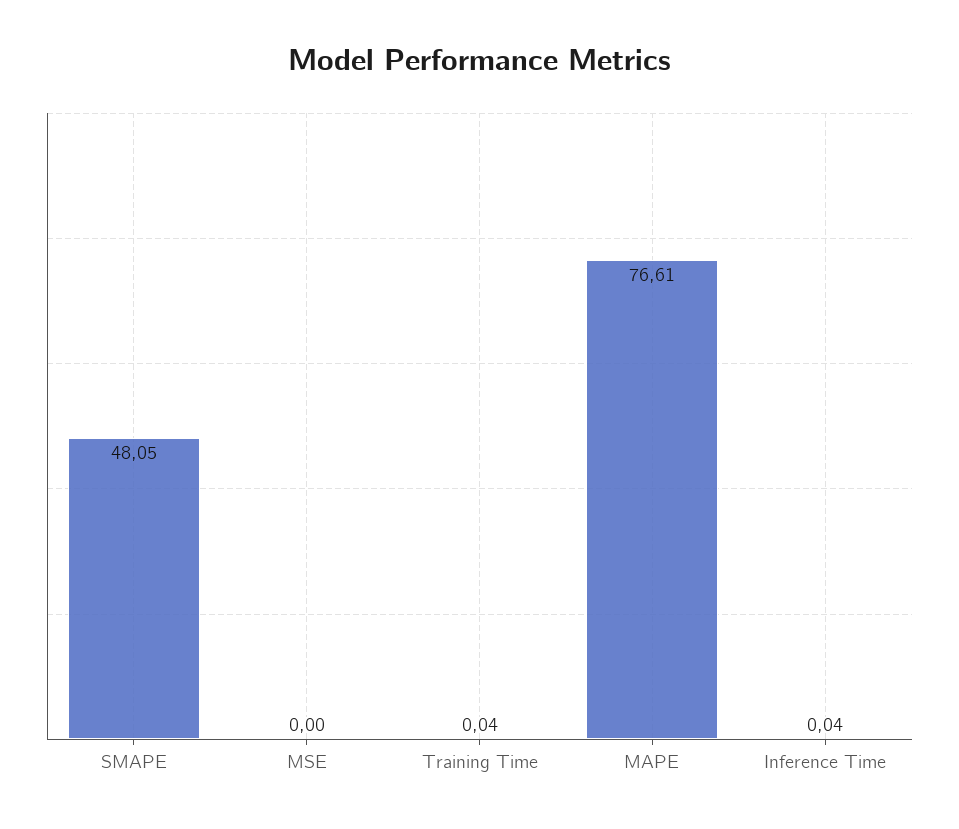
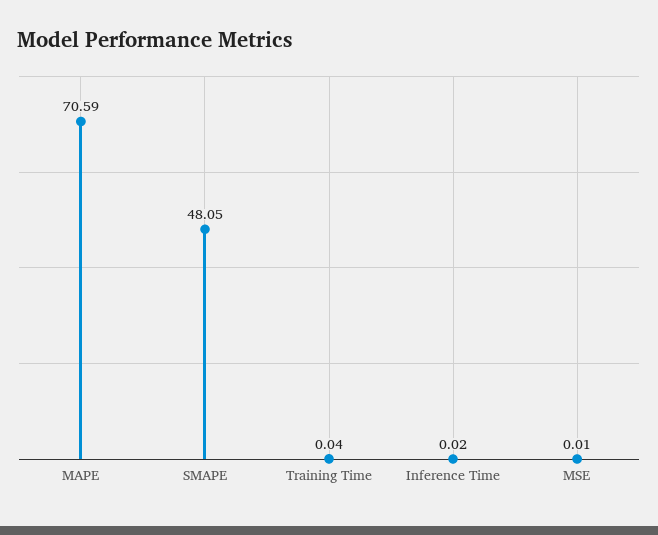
  {
    "SMAPE": 48.05,
-   "MSE": 0,
+   "MSE": 0.01,
    "Training Time": 0.04,
-   "MAPE": 76.61,
+   "MAPE": 70.59,
-   "Inference Time": 0.04
+   "Inference Time": 0.02
  }

